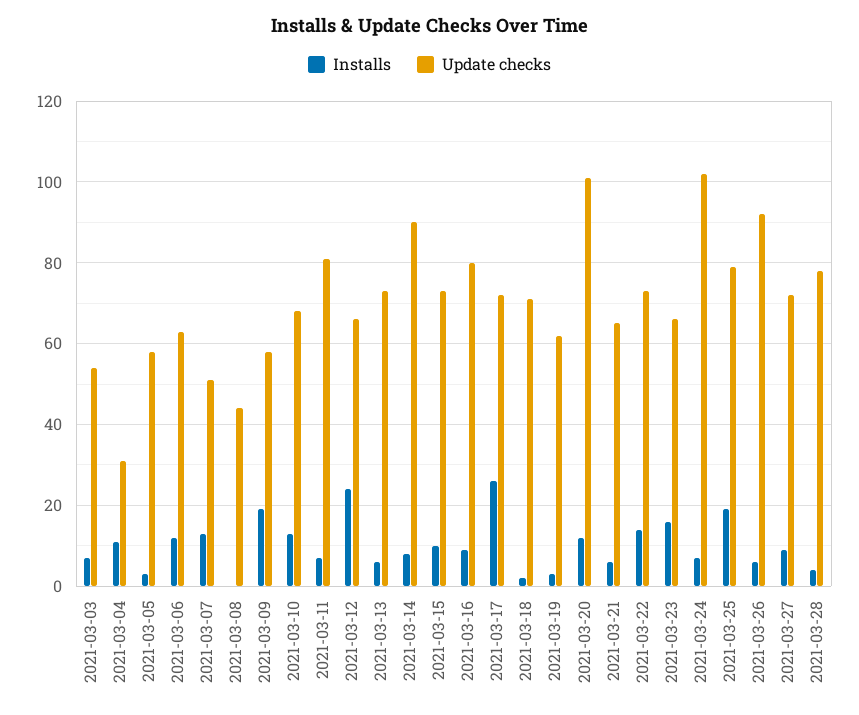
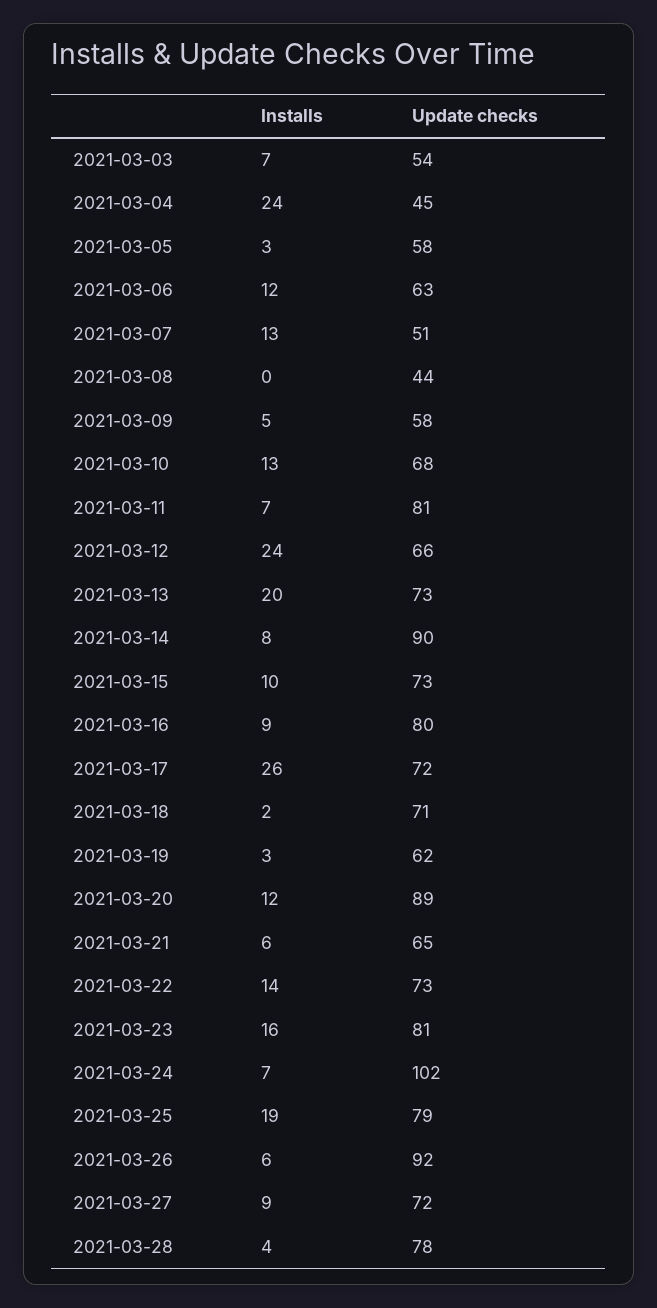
  {
    "Installs": {
      "2021-03-03": 7,
-     "2021-03-04": 10,
+     "2021-03-04": 24,
      "2021-03-05": 3,
      "2021-03-06": 12,
      "2021-03-07": 13,
      "2021-03-08": 0,
-     "2021-03-09": 20,
+     "2021-03-09": 5,
      "2021-03-10": 13,
      "2021-03-11": 7,
      "2021-03-12": 24,
-     "2021-03-13": 5,
+     "2021-03-13": 20,
      "2021-03-14": 8,
      "2021-03-15": 10,
      "2021-03-16": 9,
      "2021-03-17": 26,
      "2021-03-18": 2,
      "2021-03-19": 3,
      "2021-03-20": 12,
      "2021-03-21": 6,
      "2021-03-22": 14,
      "2021-03-23": 16,
      "2021-03-24": 7,
      "2021-03-25": 19,
      "2021-03-26": 6,
      "2021-03-27": 9,
      "2021-03-28": 4
    },
    "Update checks": {
      "2021-03-03": 54,
-     "2021-03-04": 30,
+     "2021-03-04": 45,
      "2021-03-05": 58,
      "2021-03-06": 63,
      "2021-03-07": 51,
      "2021-03-08": 44,
      "2021-03-09": 58,
      "2021-03-10": 68,
      "2021-03-11": 81,
      "2021-03-12": 66,
      "2021-03-13": 73,
      "2021-03-14": 90,
      "2021-03-15": 73,
      "2021-03-16": 80,
      "2021-03-17": 72,
      "2021-03-18": 71,
      "2021-03-19": 62,
-     "2021-03-20": 100,
+     "2021-03-20": 89,
      "2021-03-21": 65,
      "2021-03-22": 73,
-     "2021-03-23": 65,
+     "2021-03-23": 81,
      "2021-03-24": 102,
      "2021-03-25": 79,
      "2021-03-26": 92,
      "2021-03-27": 72,
      "2021-03-28": 78
    }
  }

